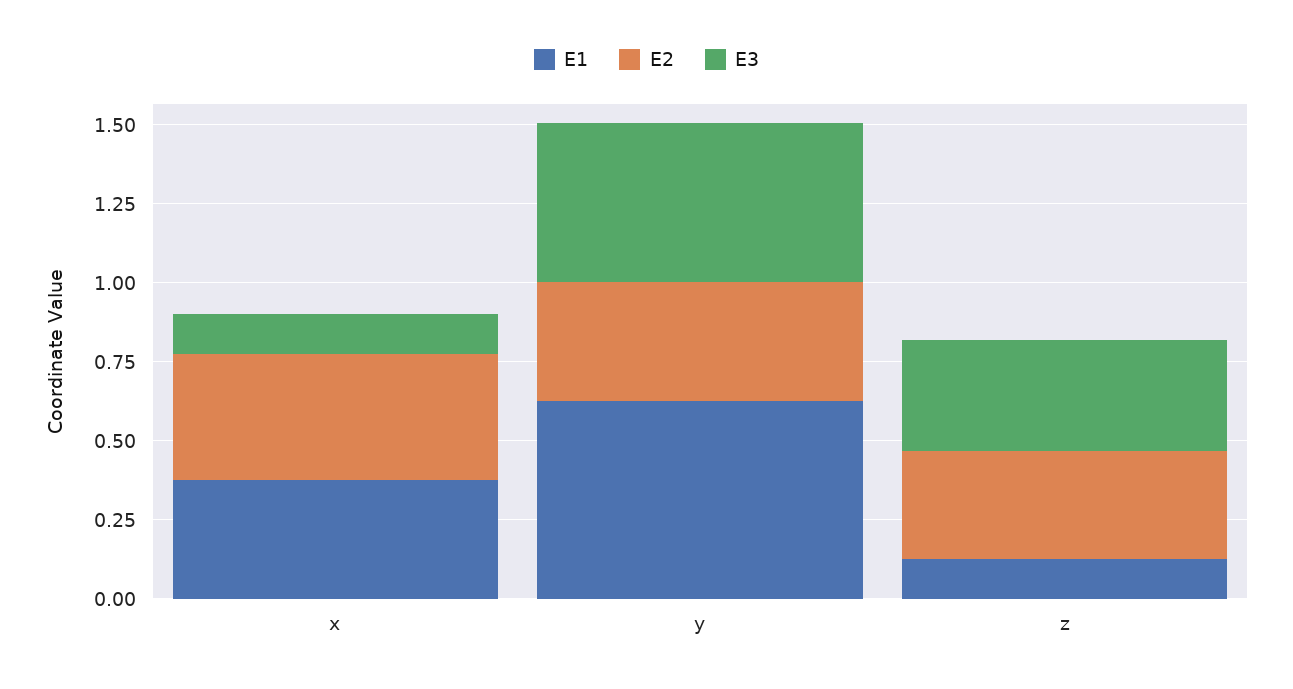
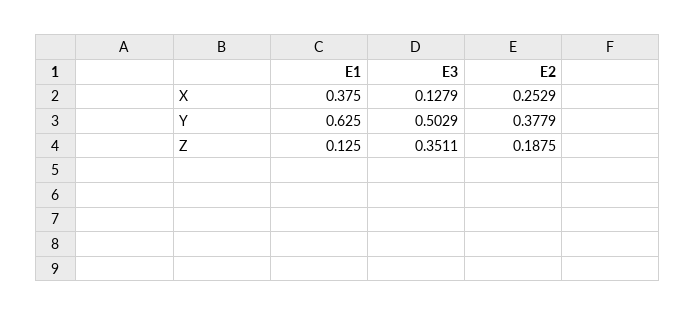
  {
    "E1": {
      "x": 0.375,
      "y": 0.625,
      "z": 0.125
    },
    "E2": {
-     "x": 0.4,
+     "x": 0.2529,
      "y": 0.3779,
-     "z": 0.35
+     "z": 0.1875
    },
    "E3": {
      "x": 0.1279,
      "y": 0.5029,
      "z": 0.3511
    }
  }

